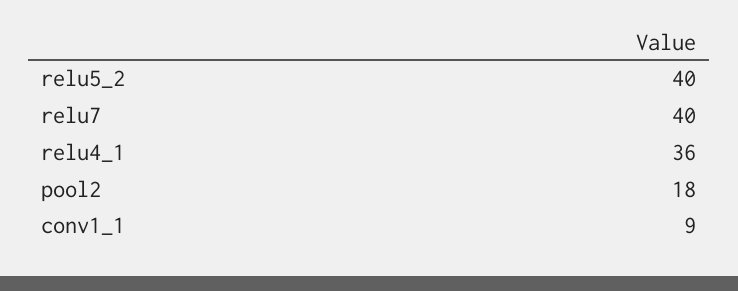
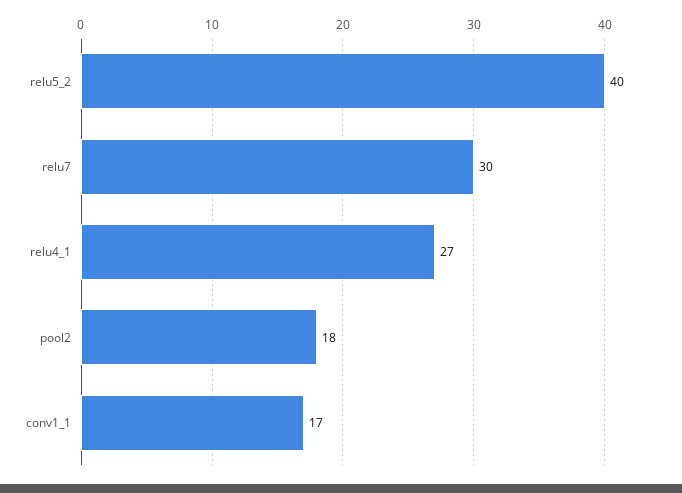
  {
    "relu5_2": 40,
-   "relu7": 40,
+   "relu7": 30,
-   "relu4_1": 36,
+   "relu4_1": 27,
    "pool2": 18,
-   "conv1_1": 9
+   "conv1_1": 17
  }

